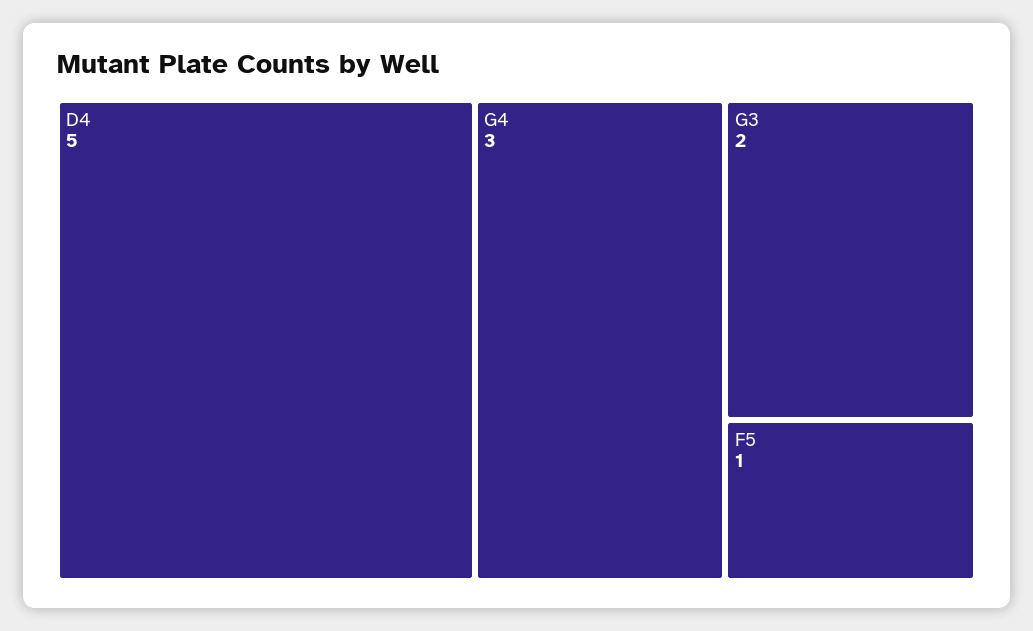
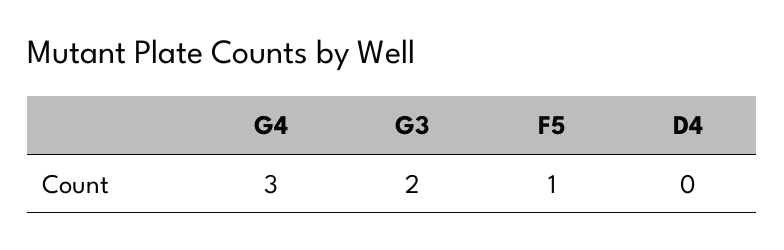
  {
-   "D4": 5,
+   "D4": 0,
    "G4": 3,
    "G3": 2,
    "F5": 1
  }

